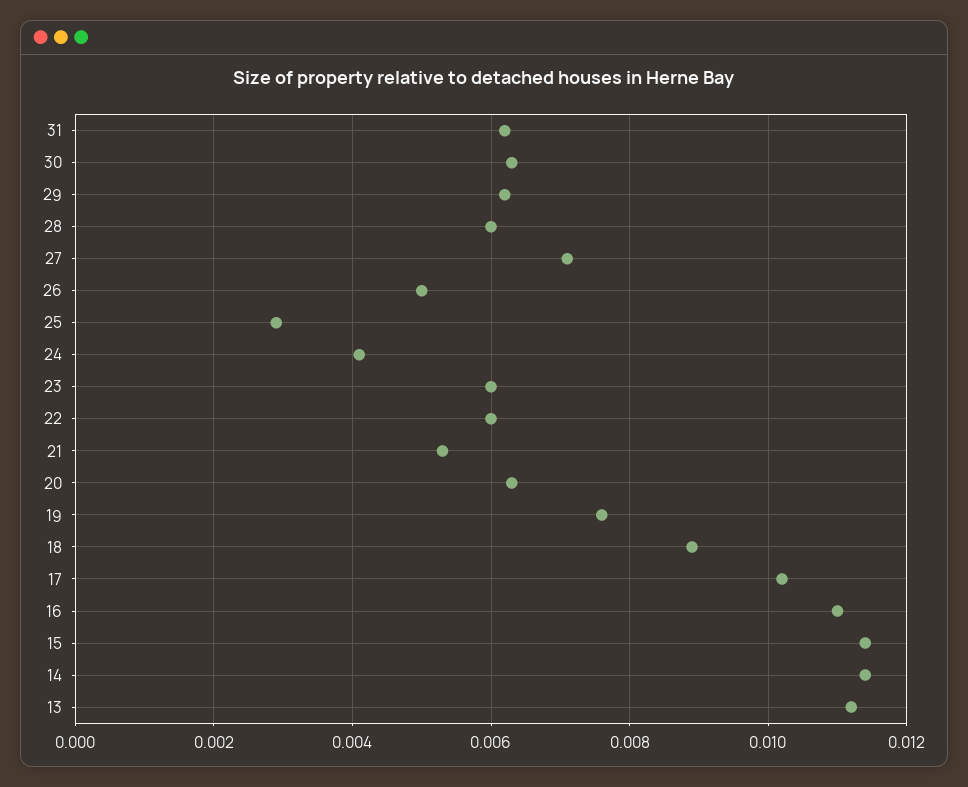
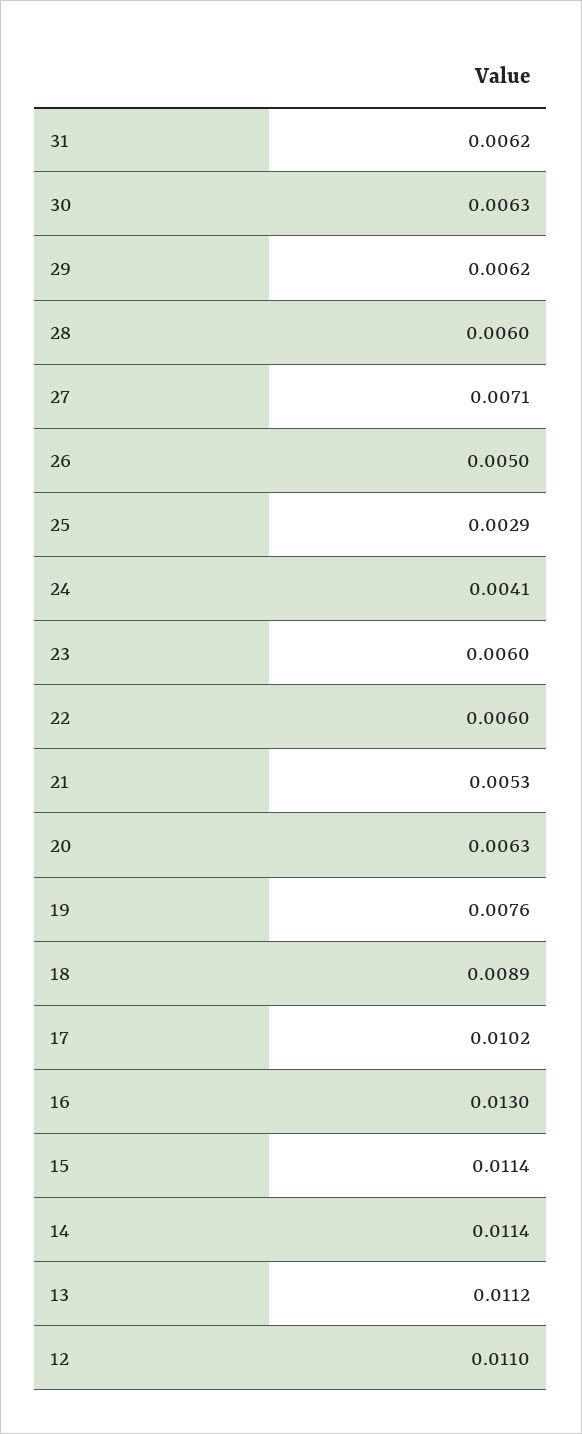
  {
    "31": 0.0062,
    "30": 0.0063,
    "29": 0.0062,
    "28": 0.006,
    "27": 0.0071,
    "26": 0.005,
    "25": 0.0029,
    "24": 0.0041,
    "23": 0.006,
    "22": 0.006,
    "21": 0.0053,
    "20": 0.0063,
    "19": 0.0076,
    "18": 0.0089,
    "17": 0.0102,
-   "16": 0.011,
+   "16": 0.013,
    "15": 0.0114,
    "14": 0.0114,
-   "13": 0.0112
+   "13": 0.0112,
+   "12": 0.011
  }

